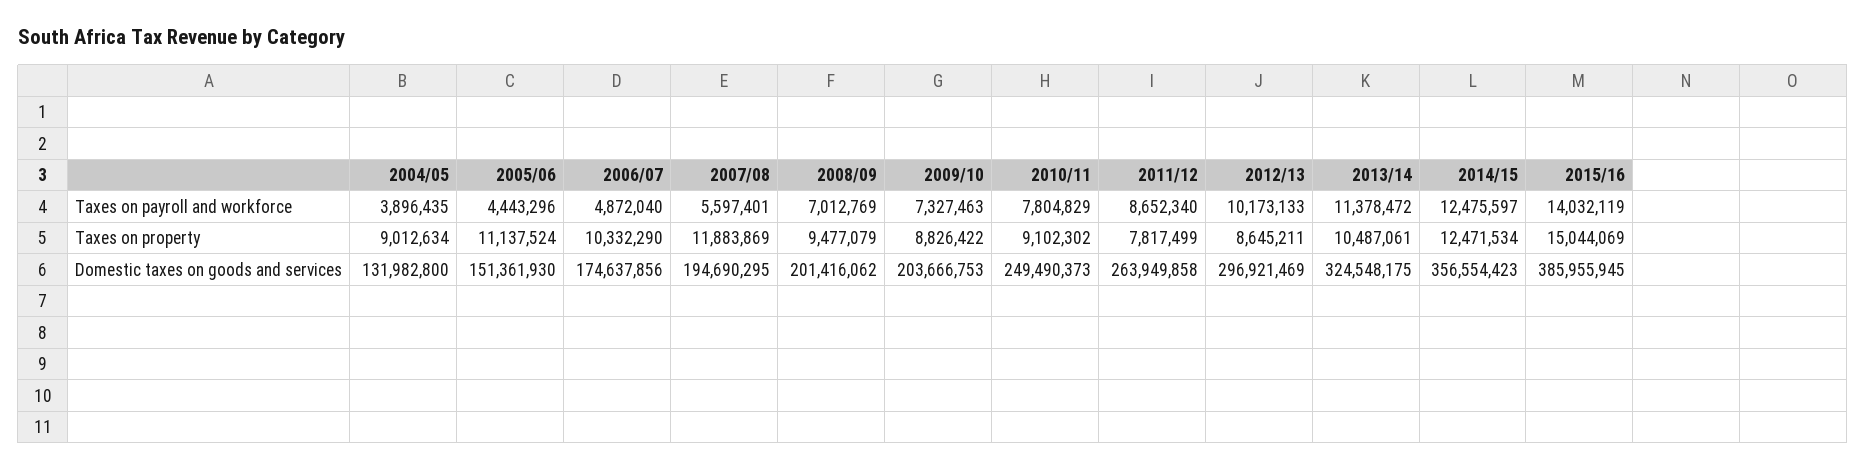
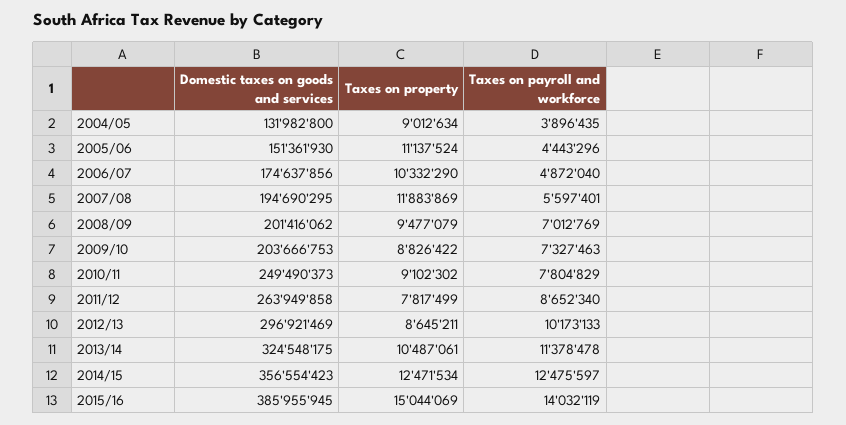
  {
    "2004/05": {
      "Taxes on payroll and workforce": 3896435,
      "Taxes on property": 9012634,
      "Domestic taxes on goods and services": 131982800
    },
    "2005/06": {
      "Taxes on payroll and workforce": 4443296,
      "Taxes on property": 11137524,
      "Domestic taxes on goods and services": 151361930
    },
    "2006/07": {
      "Taxes on payroll and workforce": 4872040,
      "Taxes on property": 10332290,
      "Domestic taxes on goods and services": 174637856
    },
    "2007/08": {
      "Taxes on payroll and workforce": 5597401,
      "Taxes on property": 11883869,
      "Domestic taxes on goods and services": 194690295
    },
    "2008/09": {
      "Taxes on payroll and workforce": 7012769,
      "Taxes on property": 9477079,
      "Domestic taxes on goods and services": 201416062
    },
    "2009/10": {
      "Taxes on payroll and workforce": 7327463,
      "Taxes on property": 8826422,
      "Domestic taxes on goods and services": 203666753
    },
    "2010/11": {
      "Taxes on payroll and workforce": 7804829,
      "Taxes on property": 9102302,
      "Domestic taxes on goods and services": 249490373
    },
    "2011/12": {
      "Taxes on payroll and workforce": 8652340,
      "Taxes on property": 7817499,
      "Domestic taxes on goods and services": 263949858
    },
    "2012/13": {
      "Taxes on payroll and workforce": 10173133,
      "Taxes on property": 8645211,
      "Domestic taxes on goods and services": 296921469
    },
    "2013/14": {
-     "Taxes on payroll and workforce": 11378472,
+     "Taxes on payroll and workforce": 11378478,
      "Taxes on property": 10487061,
      "Domestic taxes on goods and services": 324548175
    },
    "2014/15": {
      "Taxes on payroll and workforce": 12475597,
      "Taxes on property": 12471534,
      "Domestic taxes on goods and services": 356554423
    },
    "2015/16": {
      "Taxes on payroll and workforce": 14032119,
      "Taxes on property": 15044069,
      "Domestic taxes on goods and services": 385955945
    }
  }

